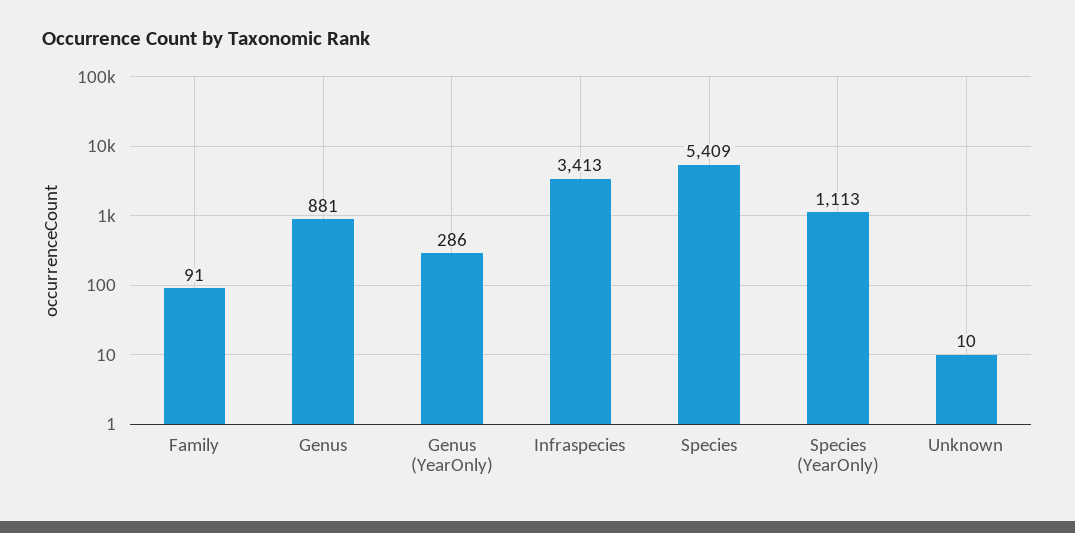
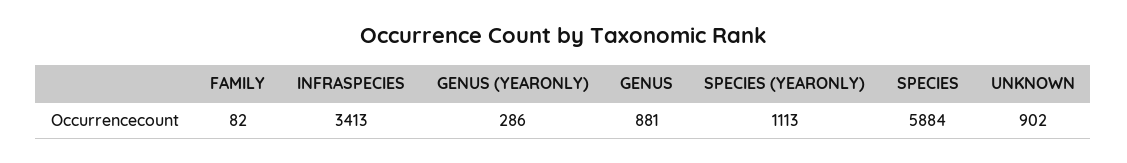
  {
-   "Family": 91,
+   "Family": 82,
    "Genus": 881,
    "Genus (YearOnly)": 286,
    "Infraspecies": 3413,
-   "Species": 5409,
+   "Species": 5884,
    "Species (YearOnly)": 1113,
-   "Unknown": 10
+   "Unknown": 902
  }

